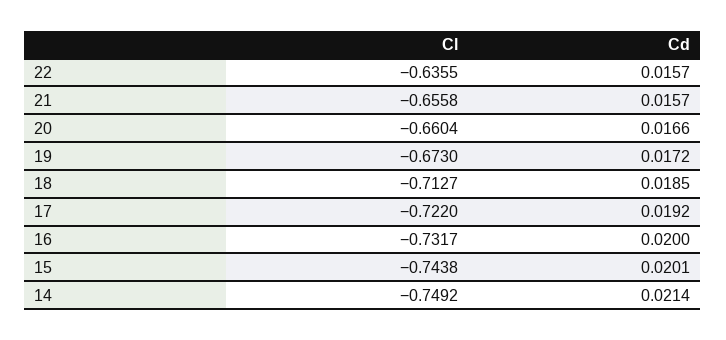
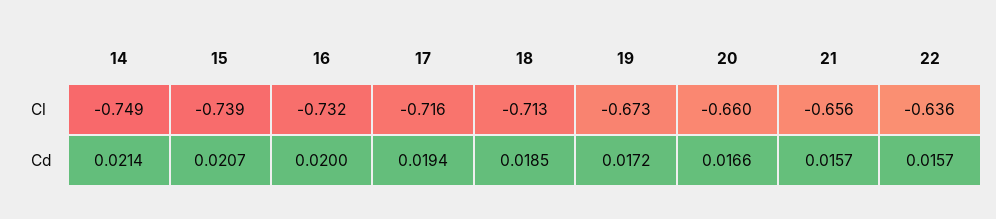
  {
    "Cl": {
      "22": -0.6355,
      "21": -0.6558,
      "20": -0.6604,
      "19": -0.673,
      "18": -0.7127,
-     "17": -0.722,
+     "17": -0.716,
      "16": -0.7317,
-     "15": -0.7438,
+     "15": -0.739,
      "14": -0.7492
    },
    "Cd": {
      "22": 0.0157,
      "21": 0.0157,
      "20": 0.0166,
      "19": 0.0172,
      "18": 0.0185,
-     "17": 0.0192,
+     "17": 0.0194,
      "16": 0.02,
-     "15": 0.0201,
+     "15": 0.0207,
      "14": 0.0214
    }
  }

